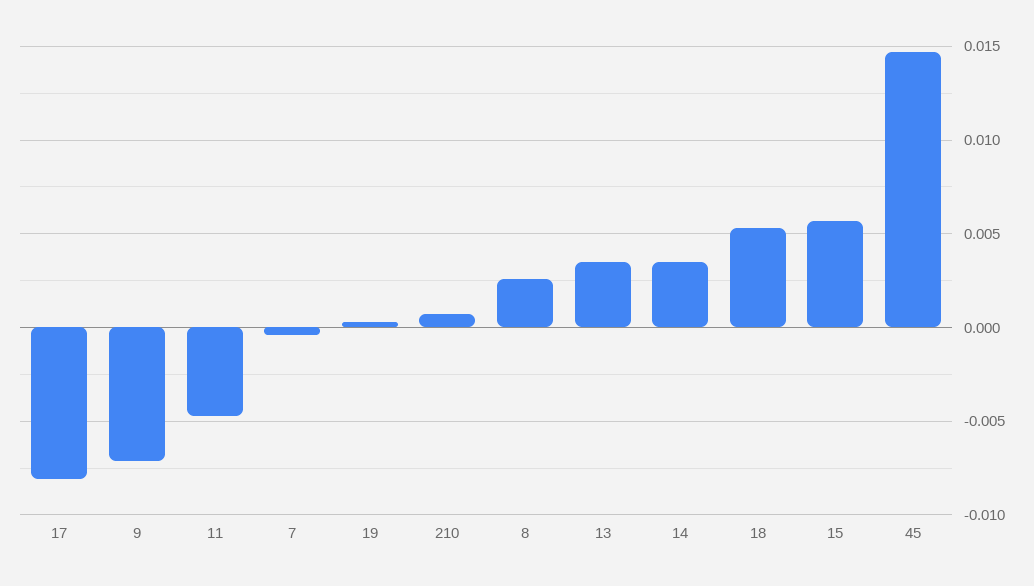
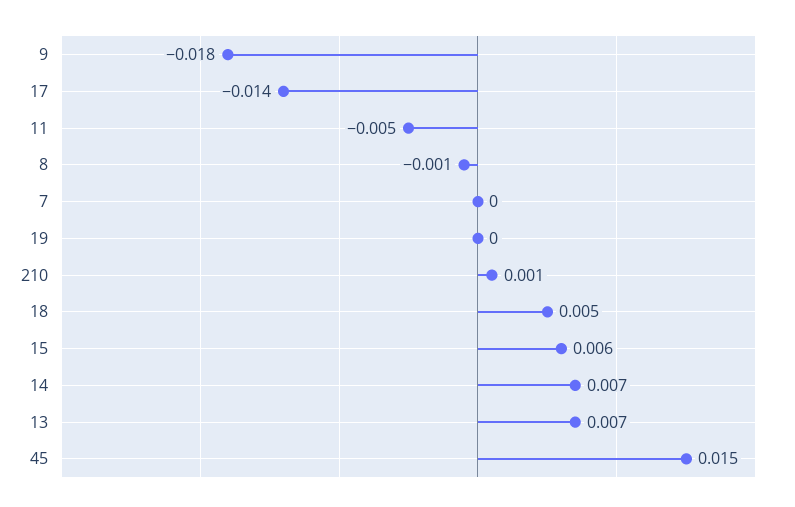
  {
-   "17": -0.008,
+   "17": -0.014,
-   "9": -0.007,
+   "9": -0.018,
    "11": -0.005,
    "7": 0,
    "19": 0,
    "210": 0.001,
-   "8": 0.0025,
+   "8": -0.001,
-   "13": 0.0035,
+   "13": 0.007,
-   "14": 0.0035,
+   "14": 0.007,
    "18": 0.005,
    "15": 0.006,
    "45": 0.015
  }

